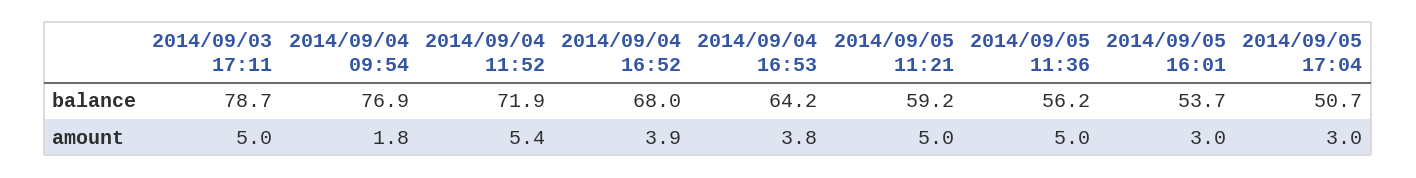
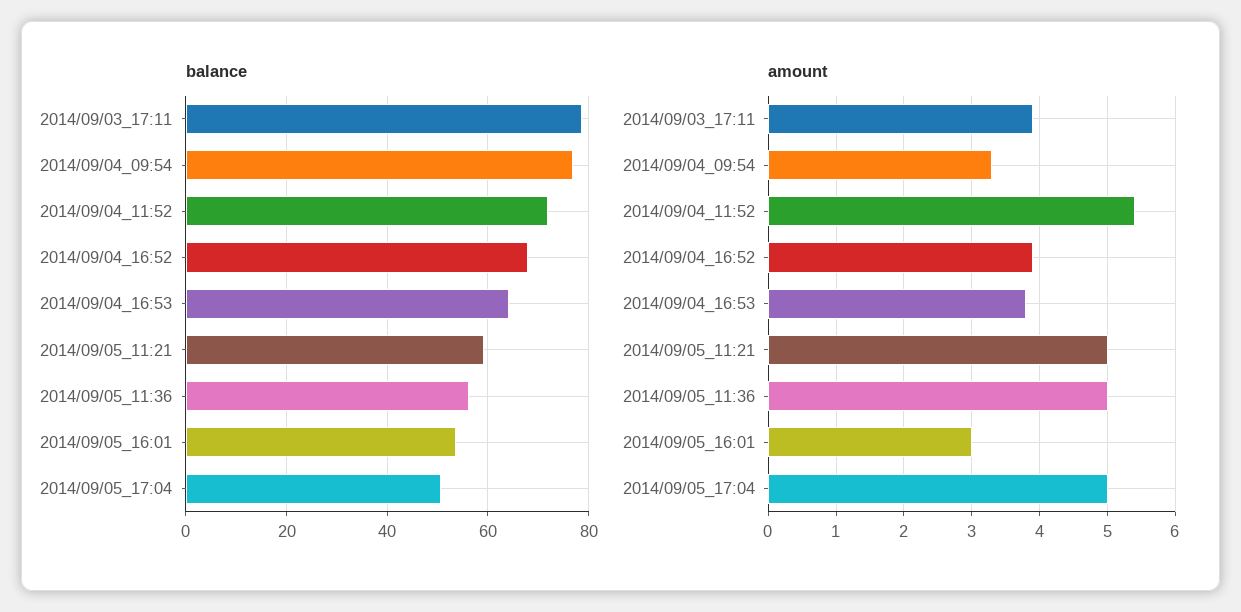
  {
    "balance": {
      "2014/09/03 17:11": 78.7,
      "2014/09/04 09:54": 76.9,
      "2014/09/04 11:52": 71.9,
      "2014/09/04 16:52": 68,
      "2014/09/04 16:53": 64.2,
      "2014/09/05 11:21": 59.2,
      "2014/09/05 11:36": 56.2,
      "2014/09/05 16:01": 53.7,
      "2014/09/05 17:04": 50.7
    },
    "amount": {
-     "2014/09/03 17:11": 5,
+     "2014/09/03 17:11": 3.9,
-     "2014/09/04 09:54": 1.8,
+     "2014/09/04 09:54": 3.3,
      "2014/09/04 11:52": 5.4,
      "2014/09/04 16:52": 3.9,
      "2014/09/04 16:53": 3.8,
      "2014/09/05 11:21": 5,
      "2014/09/05 11:36": 5,
      "2014/09/05 16:01": 3,
-     "2014/09/05 17:04": 3
+     "2014/09/05 17:04": 5
    }
  }

